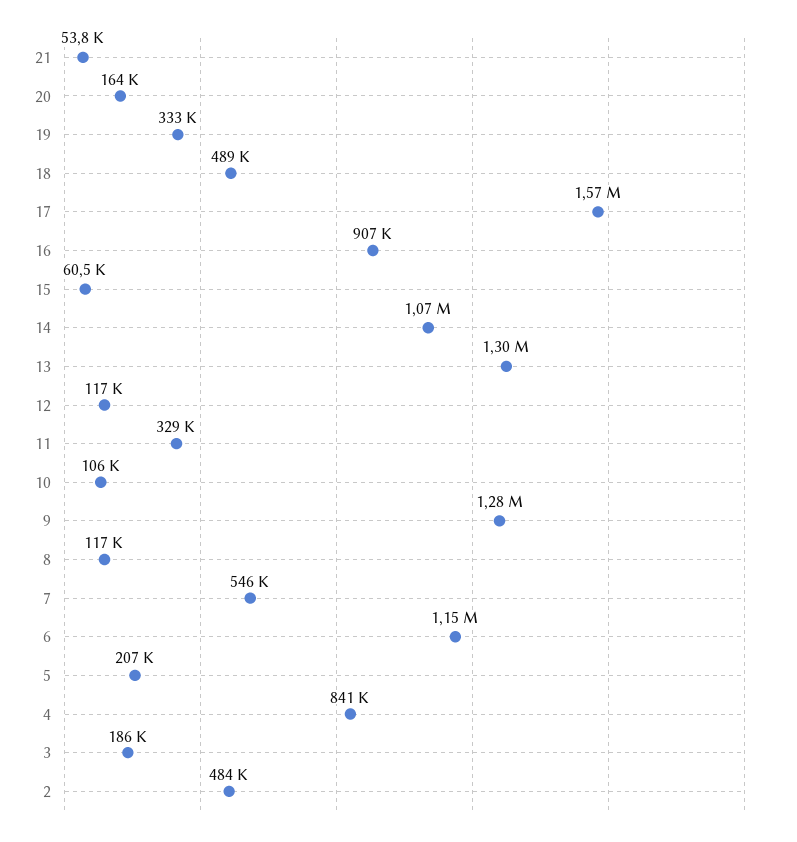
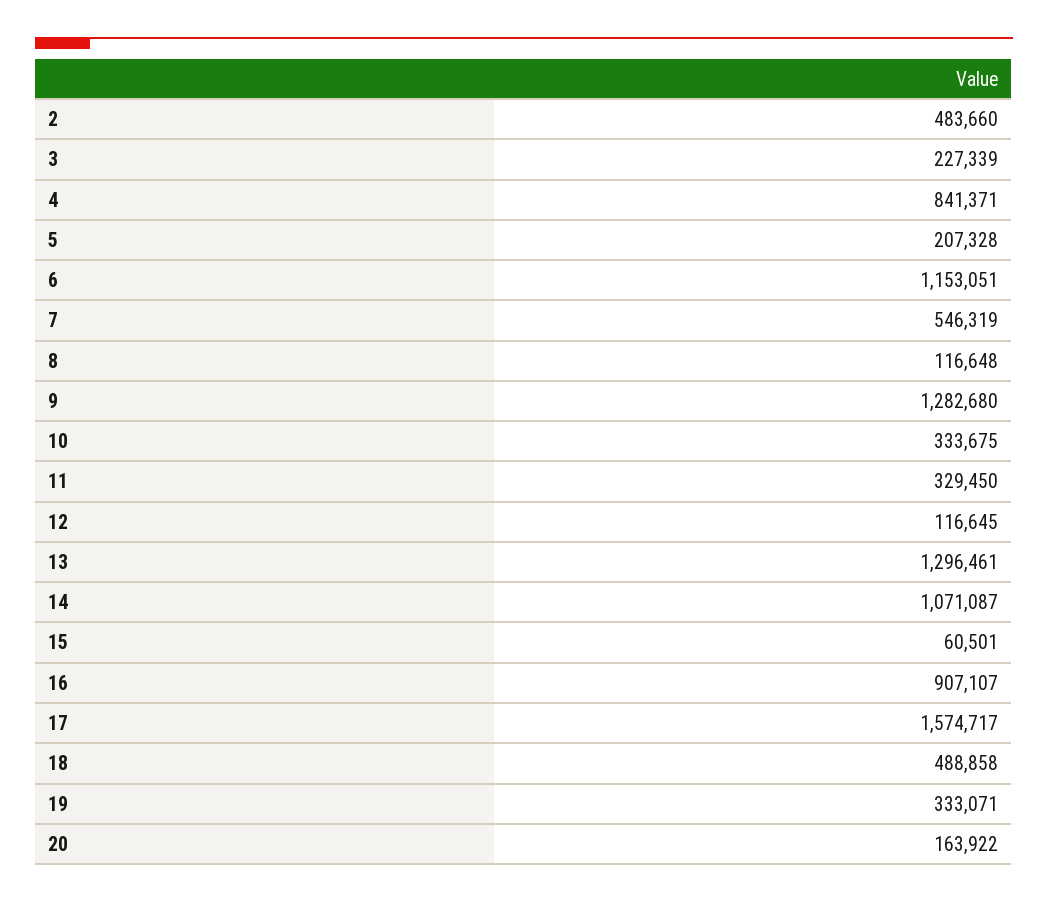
  {
-   "21": 53800,
    "20": 163922,
    "19": 333071,
    "18": 488858,
    "17": 1574717,
    "16": 907107,
    "15": 60501,
    "14": 1071087,
    "13": 1296461,
    "12": 116645,
    "11": 329450,
-   "10": 106000,
+   "10": 333675,
    "9": 1282680,
    "8": 116648,
    "7": 546319,
    "6": 1153051,
    "5": 207328,
    "4": 841371,
-   "3": 186000,
+   "3": 227339,
    "2": 483660
  }

